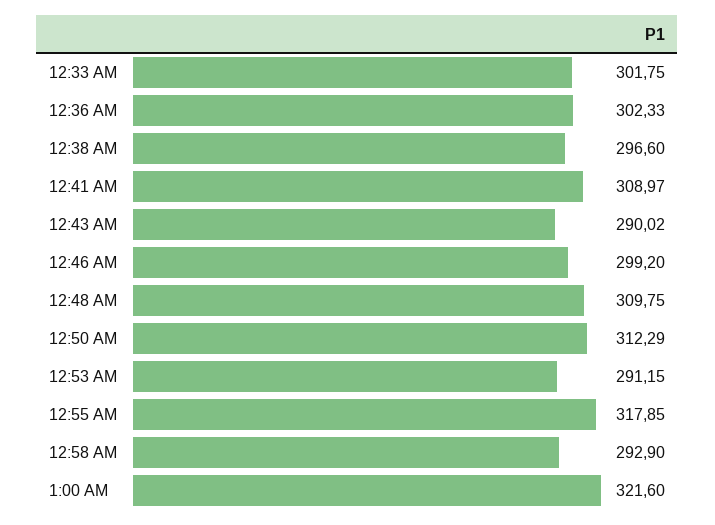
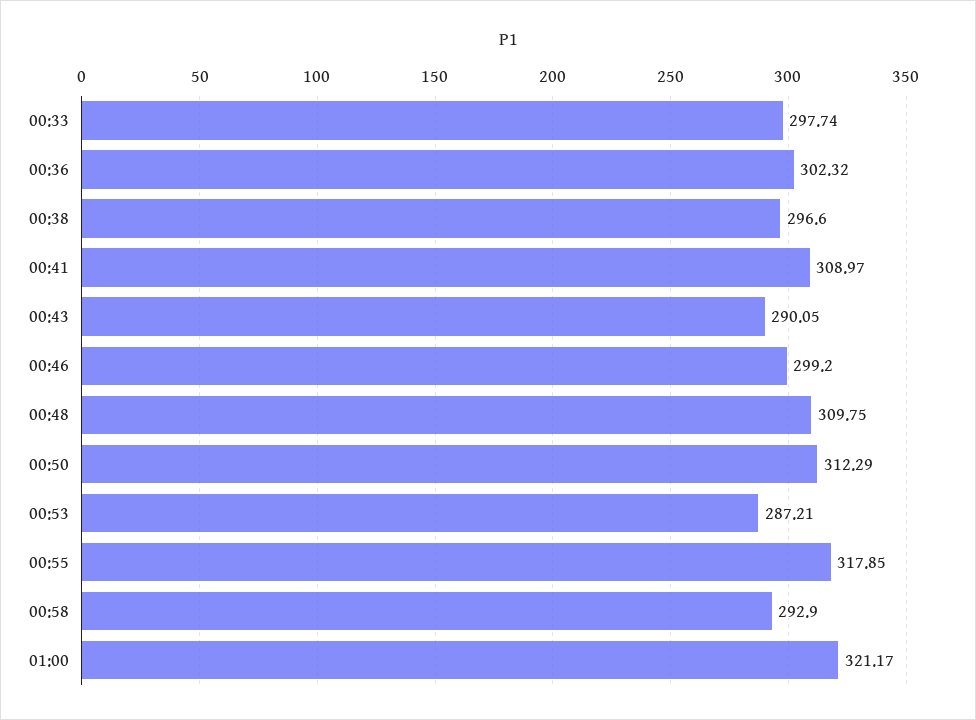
  {
-   "12:33 AM": 301.75,
+   "12:33 AM": 297.74,
-   "12:36 AM": 302.33,
+   "12:36 AM": 302.32,
    "12:38 AM": 296.6,
    "12:41 AM": 308.97,
-   "12:43 AM": 290.02,
+   "12:43 AM": 290.05,
    "12:46 AM": 299.2,
    "12:48 AM": 309.75,
    "12:50 AM": 312.29,
-   "12:53 AM": 291.15,
+   "12:53 AM": 287.21,
    "12:55 AM": 317.85,
    "12:58 AM": 292.9,
-   "1:00 AM": 321.6
+   "1:00 AM": 321.17
  }

